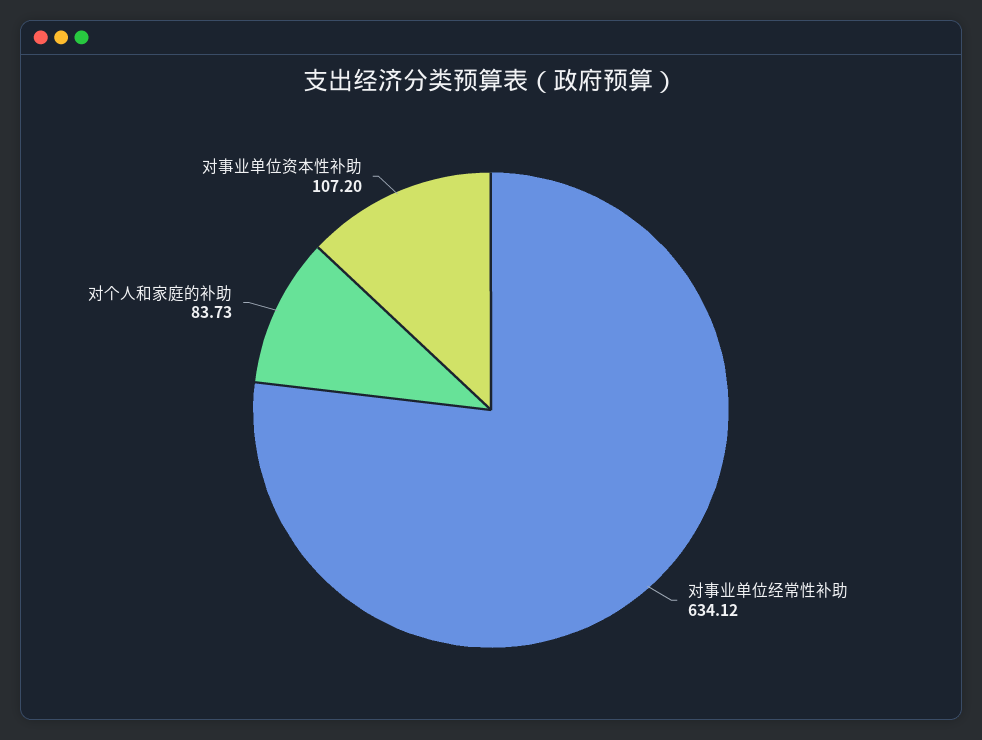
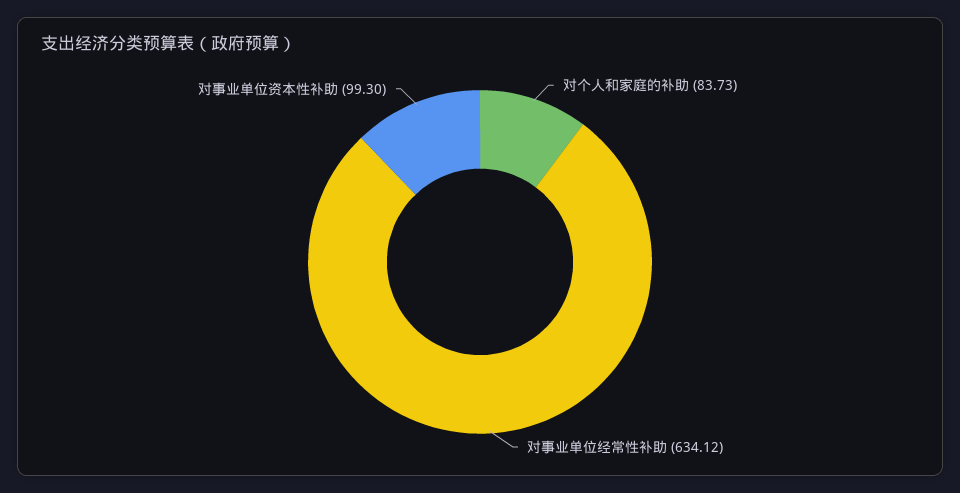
  {
    "对事业单位经常性补助": 634.12,
    "对个人和家庭的补助": 83.73,
-   "对事业单位资本性补助": 107.2
+   "对事业单位资本性补助": 99.3
  }

